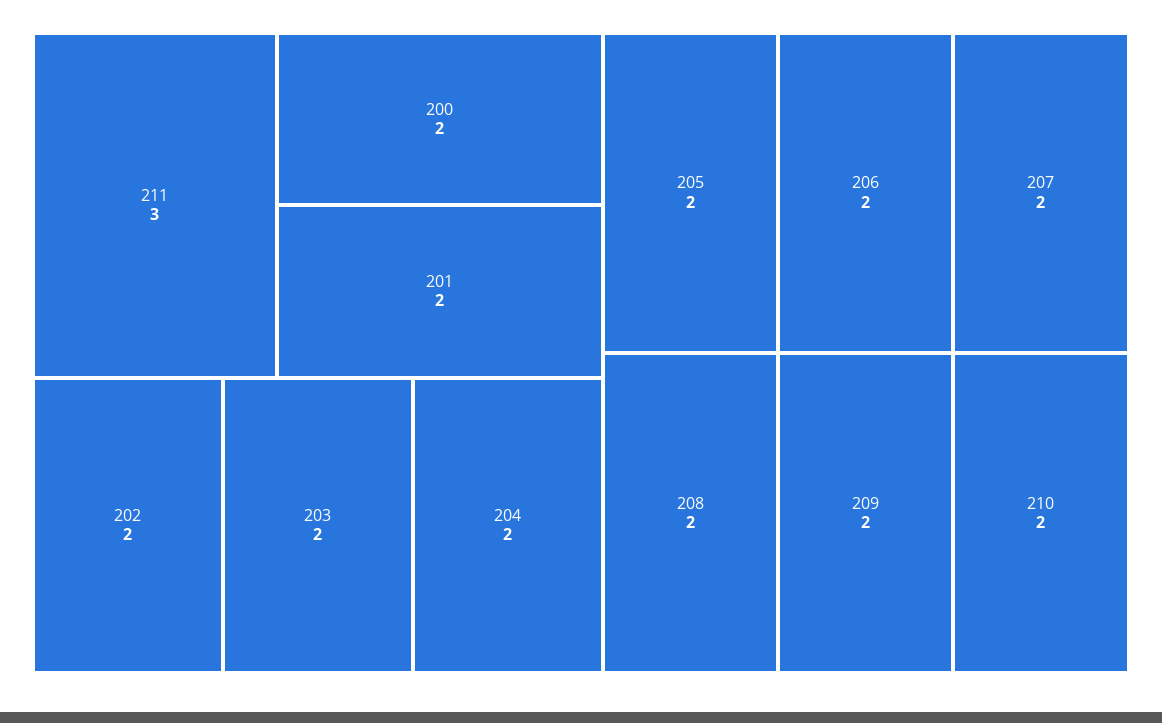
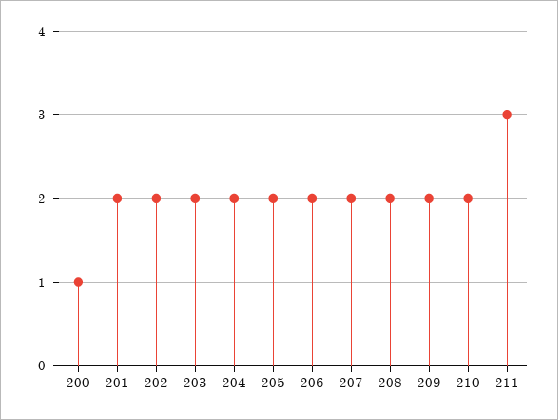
  {
    "211": 3,
-   "200": 2,
+   "200": 1,
    "201": 2,
    "202": 2,
    "203": 2,
    "204": 2,
    "205": 2,
    "206": 2,
    "207": 2,
    "208": 2,
    "209": 2,
    "210": 2
  }

